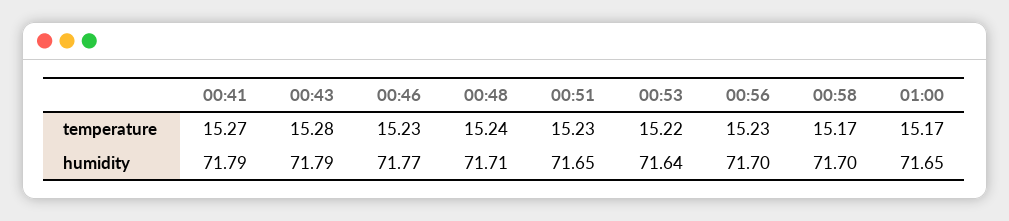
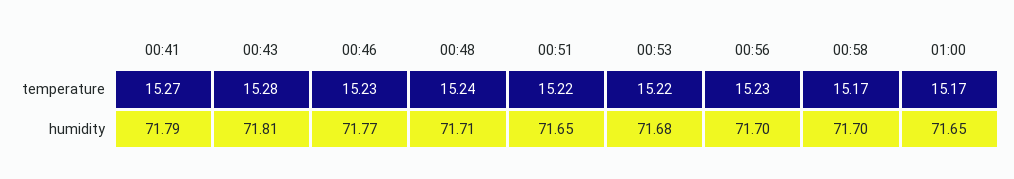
  {
    "00:41": {
      "temperature": 15.27,
      "humidity": 71.79
    },
    "00:43": {
      "temperature": 15.28,
-     "humidity": 71.79
+     "humidity": 71.81
    },
    "00:46": {
      "temperature": 15.23,
      "humidity": 71.77
    },
    "00:48": {
      "temperature": 15.24,
      "humidity": 71.71
    },
    "00:51": {
-     "temperature": 15.23,
+     "temperature": 15.22,
      "humidity": 71.65
    },
    "00:53": {
      "temperature": 15.22,
-     "humidity": 71.64
+     "humidity": 71.68
    },
    "00:56": {
      "temperature": 15.23,
      "humidity": 71.7
    },
    "00:58": {
      "temperature": 15.17,
      "humidity": 71.7
    },
    "01:00": {
      "temperature": 15.17,
      "humidity": 71.65
    }
  }

